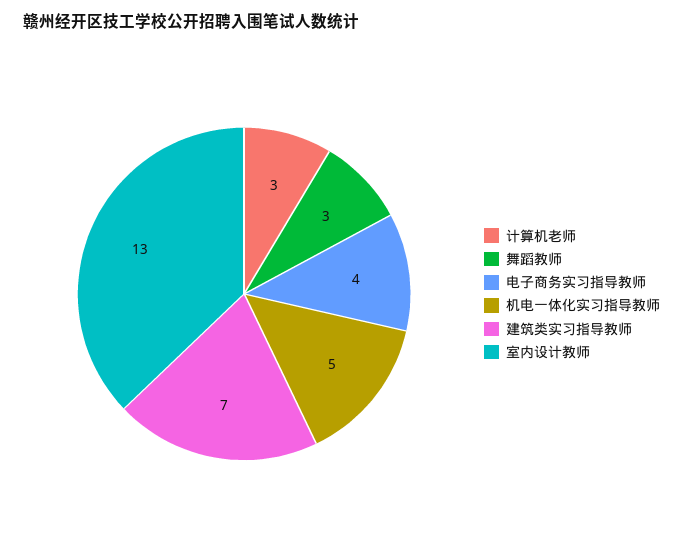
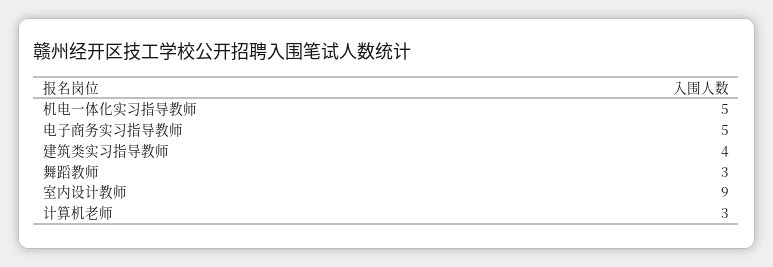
  {
    "计算机老师": 3,
    "舞蹈教师": 3,
-   "电子商务实习指导教师": 4,
+   "电子商务实习指导教师": 5,
    "机电一体化实习指导教师": 5,
-   "建筑类实习指导教师": 7,
+   "建筑类实习指导教师": 4,
-   "室内设计教师": 13
+   "室内设计教师": 9
  }

